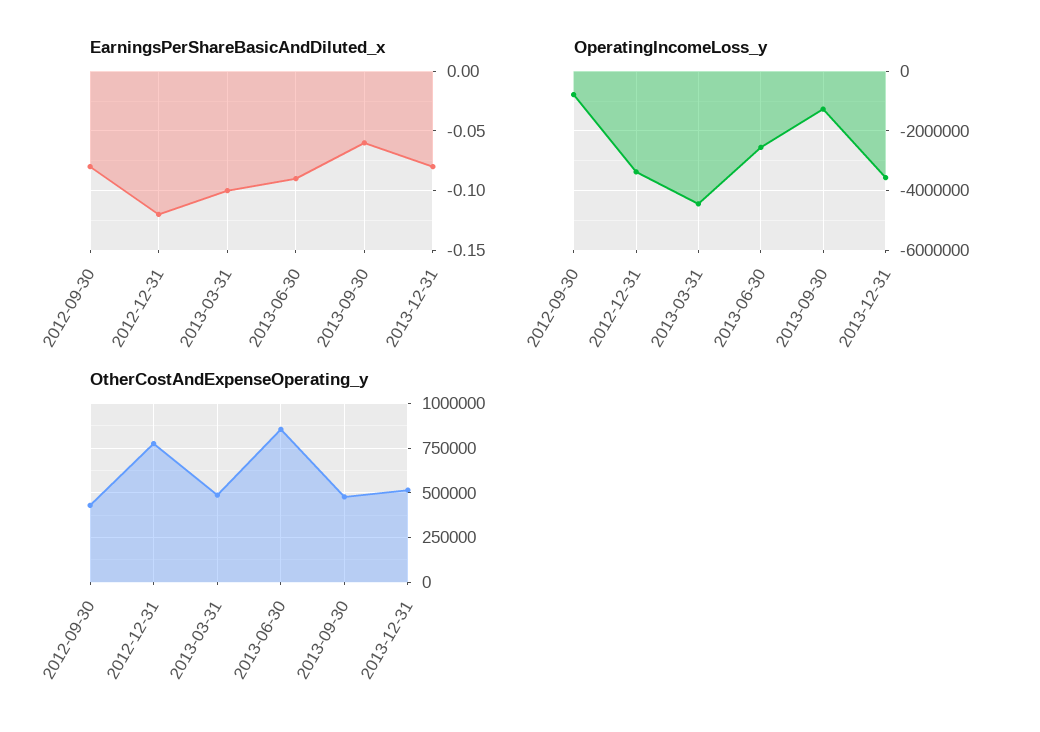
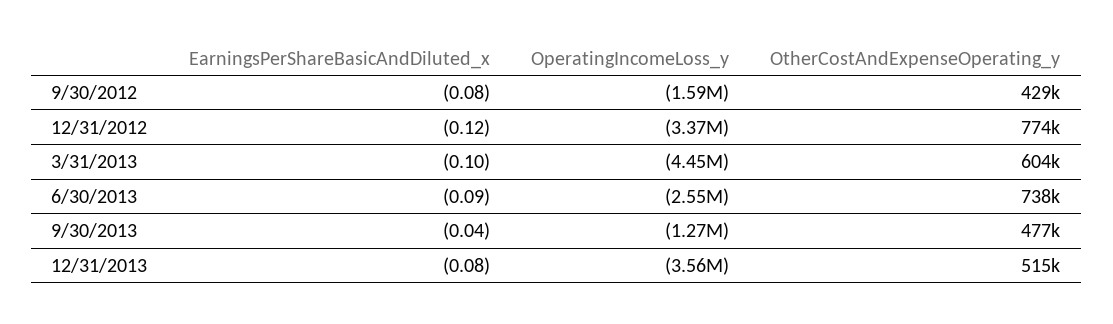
  {
    "EarningsPerShareBasicAndDiluted_x": {
      "2012-09-30": -0.08,
      "2012-12-31": -0.12,
      "2013-03-31": -0.1,
      "2013-06-30": -0.09,
-     "2013-09-30": -0.06,
+     "2013-09-30": -0.04,
      "2013-12-31": -0.08
    },
    "OperatingIncomeLoss_y": {
-     "2012-09-30": -750000,
+     "2012-09-30": -1590000,
      "2012-12-31": -3370000,
      "2013-03-31": -4450000,
      "2013-06-30": -2550000,
      "2013-09-30": -1270000,
      "2013-12-31": -3560000
    },
    "OtherCostAndExpenseOperating_y": {
      "2012-09-30": 429000,
      "2012-12-31": 774000,
-     "2013-03-31": 500000,
+     "2013-03-31": 604000,
-     "2013-06-30": 850000,
+     "2013-06-30": 738000,
      "2013-09-30": 477000,
      "2013-12-31": 515000
    }
  }

